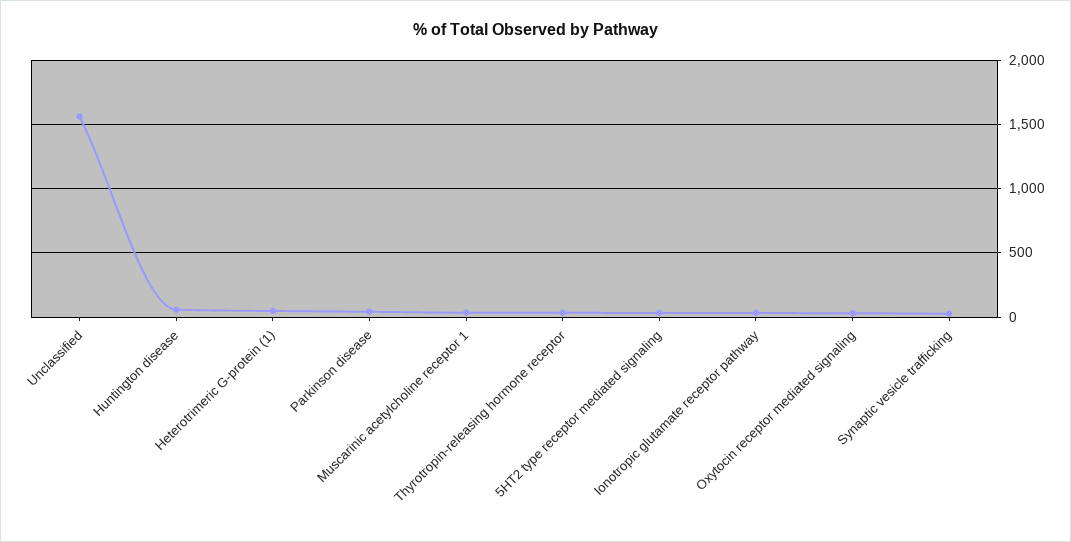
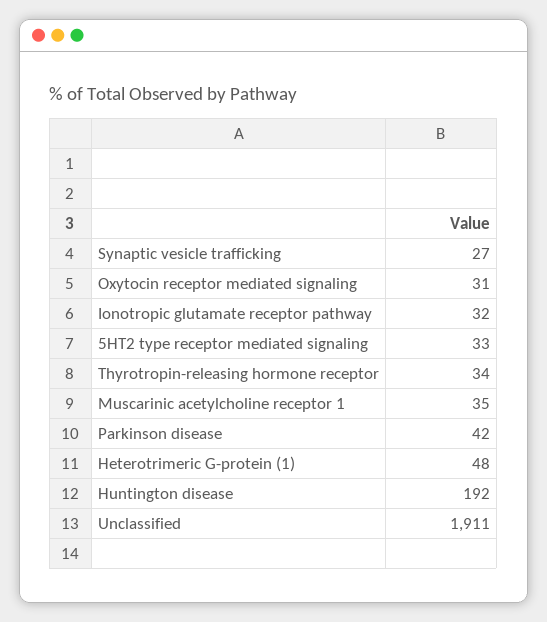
  {
-   "Unclassified": 1550,
+   "Unclassified": 1911,
-   "Huntington disease": 50,
+   "Huntington disease": 192,
    "Heterotrimeric G-protein (1)": 48,
    "Parkinson disease": 42,
    "Muscarinic acetylcholine receptor 1": 35,
    "Thyrotropin-releasing hormone receptor": 34,
    "5HT2 type receptor mediated signaling": 33,
    "Ionotropic glutamate receptor pathway": 32,
    "Oxytocin receptor mediated signaling": 31,
    "Synaptic vesicle trafficking": 27
  }

